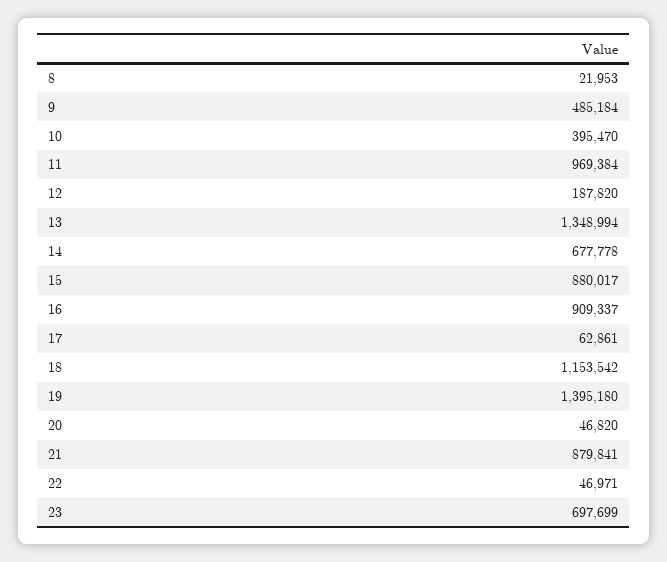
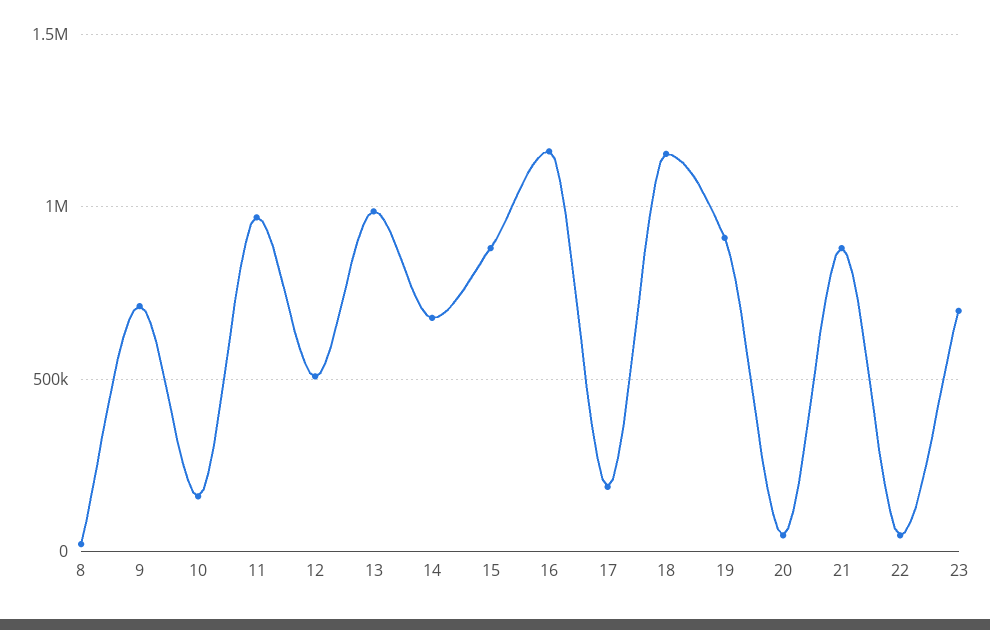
  {
    "8": 21953,
-   "9": 485184,
+   "9": 700000,
-   "10": 395470,
+   "10": 150000,
    "11": 969384,
-   "12": 187820,
+   "12": 500000,
-   "13": 1348994,
+   "13": 1000000,
    "14": 677778,
    "15": 880017,
-   "16": 909337,
+   "16": 1150000,
-   "17": 62861,
+   "17": 200000,
    "18": 1153542,
-   "19": 1395180,
+   "19": 900000,
    "20": 46820,
    "21": 879841,
    "22": 46971,
    "23": 697699
  }

